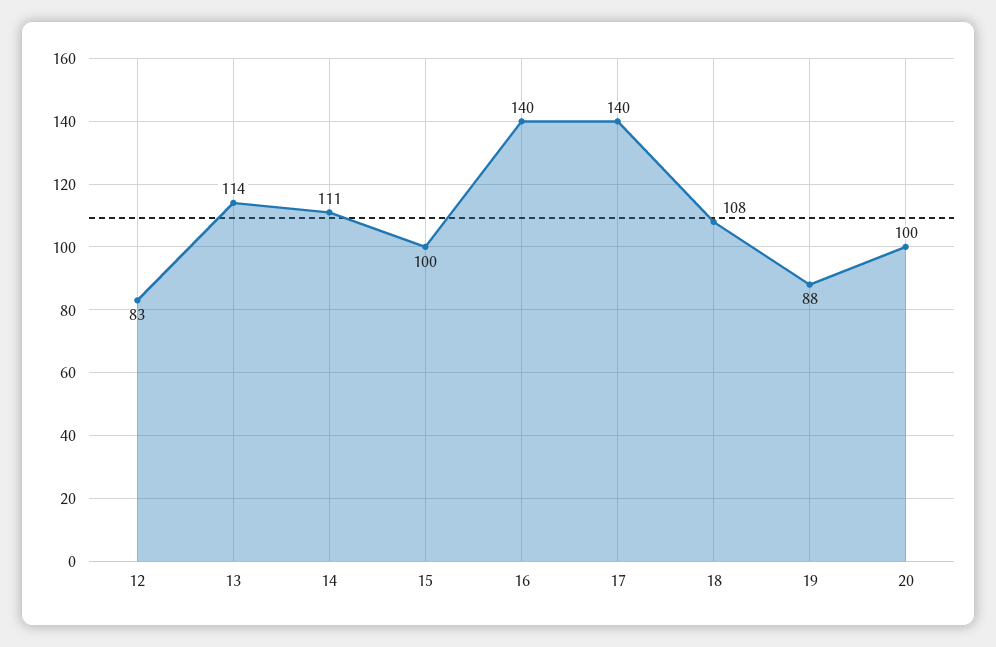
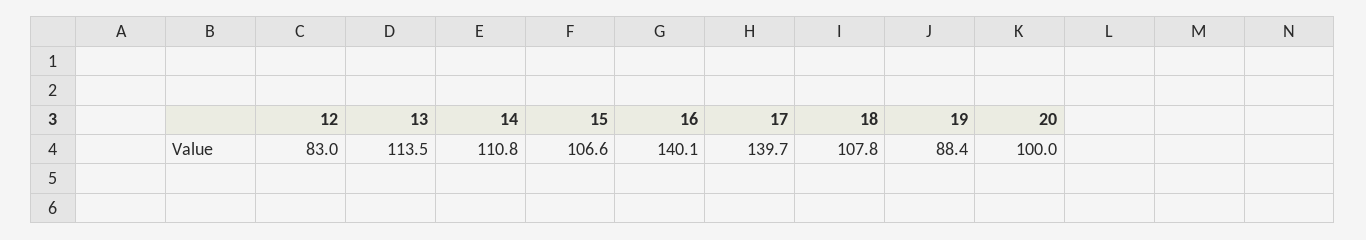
  {
    "12": 83,
    "13": 113.5,
    "14": 110.8,
-   "15": 100,
+   "15": 106.6,
    "16": 140.1,
    "17": 139.7,
    "18": 107.8,
    "19": 88.4,
    "20": 100
  }

